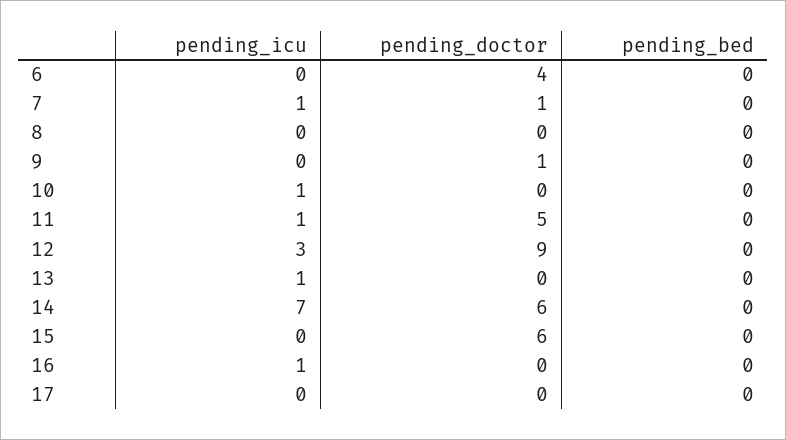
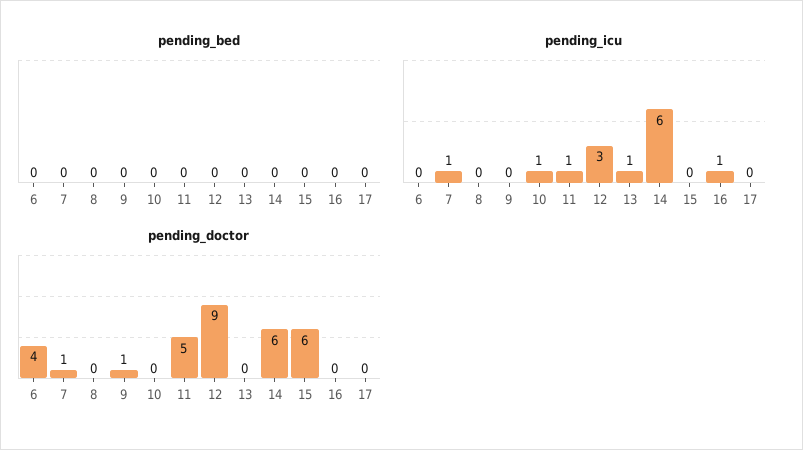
  {
    "pending_icu": {
      "6": 0,
      "7": 1,
      "8": 0,
      "9": 0,
      "10": 1,
      "11": 1,
      "12": 3,
      "13": 1,
-     "14": 7,
+     "14": 6,
      "15": 0,
      "16": 1,
      "17": 0
    },
    "pending_doctor": {
      "6": 4,
      "7": 1,
      "8": 0,
      "9": 1,
      "10": 0,
      "11": 5,
      "12": 9,
      "13": 0,
      "14": 6,
      "15": 6,
      "16": 0,
      "17": 0
    },
    "pending_bed": {
      "6": 0,
      "7": 0,
      "8": 0,
      "9": 0,
      "10": 0,
      "11": 0,
      "12": 0,
      "13": 0,
      "14": 0,
      "15": 0,
      "16": 0,
      "17": 0
    }
  }

